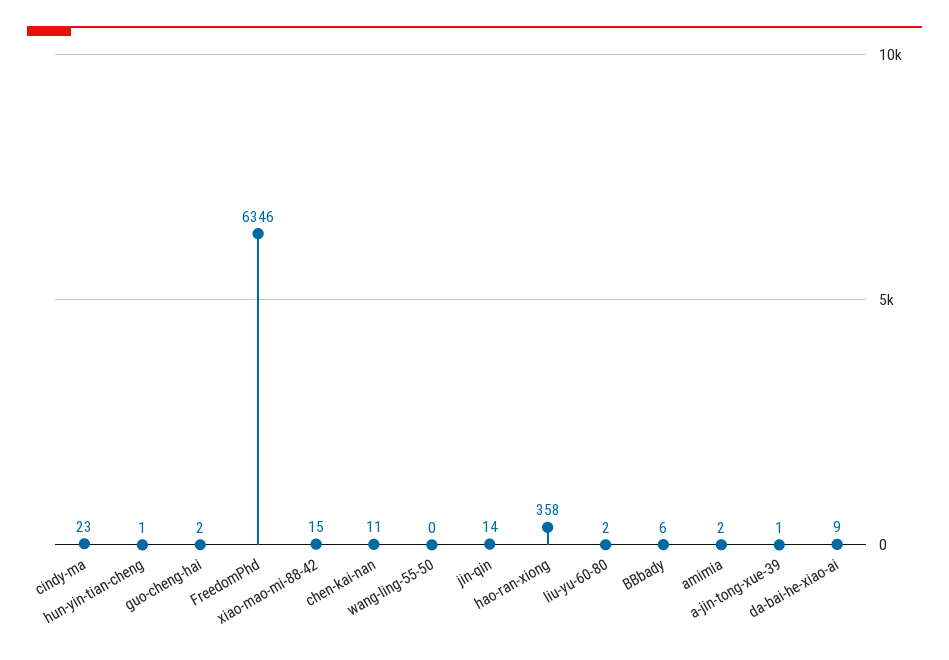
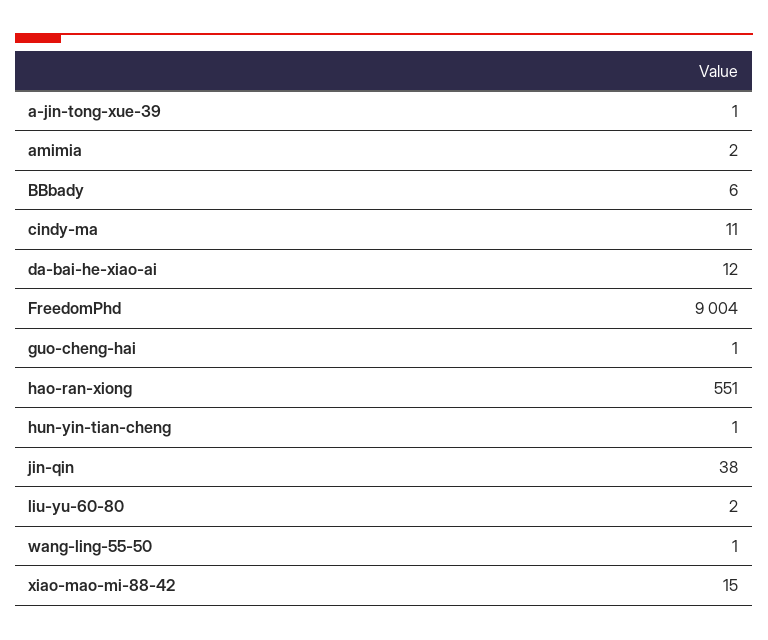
  {
-   "cindy-ma": 23,
+   "cindy-ma": 11,
    "hun-yin-tian-cheng": 1,
-   "guo-cheng-hai": 2,
+   "guo-cheng-hai": 1,
-   "FreedomPhd": 6346,
+   "FreedomPhd": 9004,
    "xiao-mao-mi-88-42": 15,
-   "chen-kai-nan": 11,
-   "wang-ling-55-50": 0,
+   "wang-ling-55-50": 1,
-   "jin-qin": 14,
+   "jin-qin": 38,
-   "hao-ran-xiong": 358,
+   "hao-ran-xiong": 551,
    "liu-yu-60-80": 2,
    "BBbady": 6,
    "amimia": 2,
    "a-jin-tong-xue-39": 1,
-   "da-bai-he-xiao-ai": 9
+   "da-bai-he-xiao-ai": 12
  }

